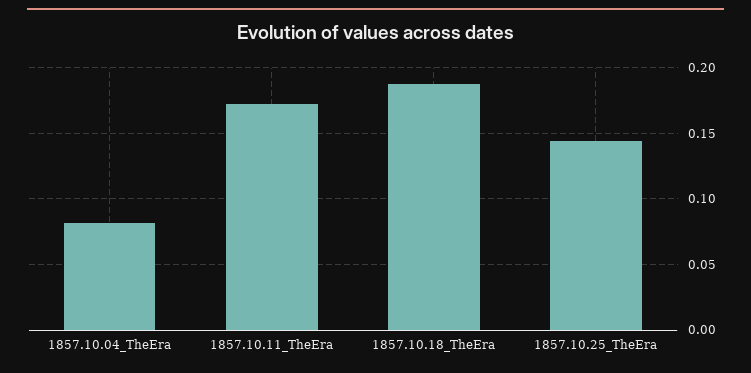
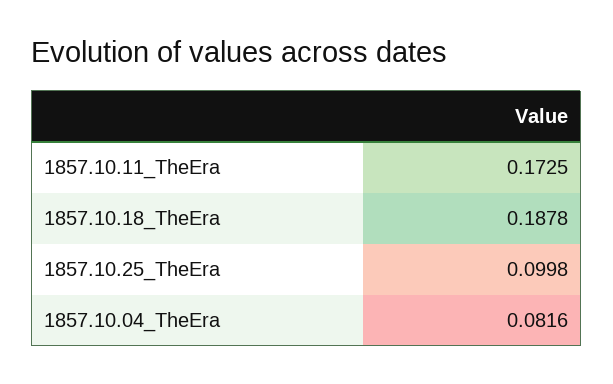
  {
    "1857.10.04_TheEra": 0.0816,
    "1857.10.11_TheEra": 0.1725,
    "1857.10.18_TheEra": 0.1878,
-   "1857.10.25_TheEra": 0.145
+   "1857.10.25_TheEra": 0.0998
  }

